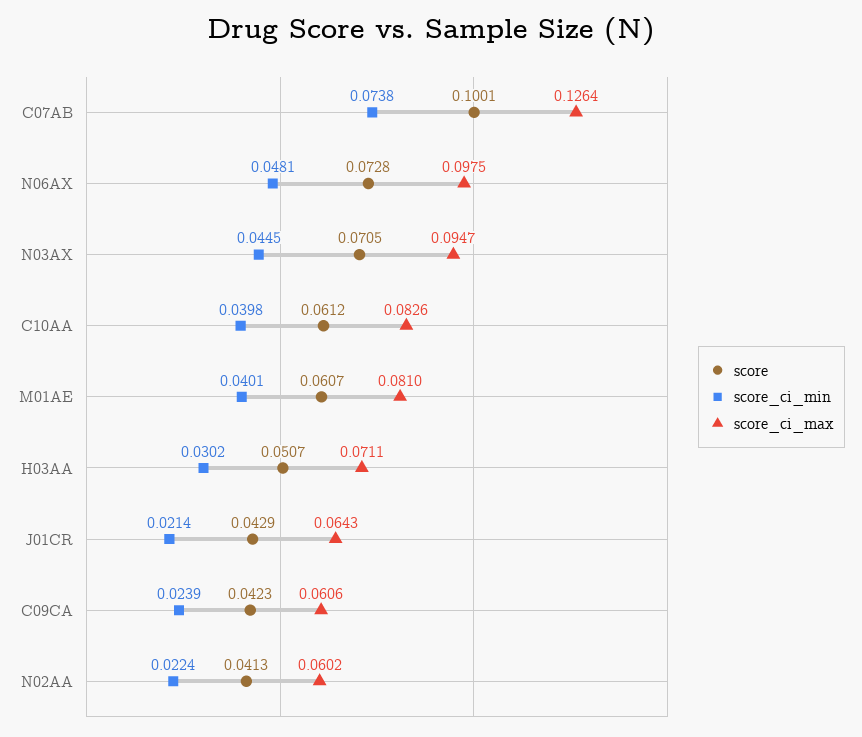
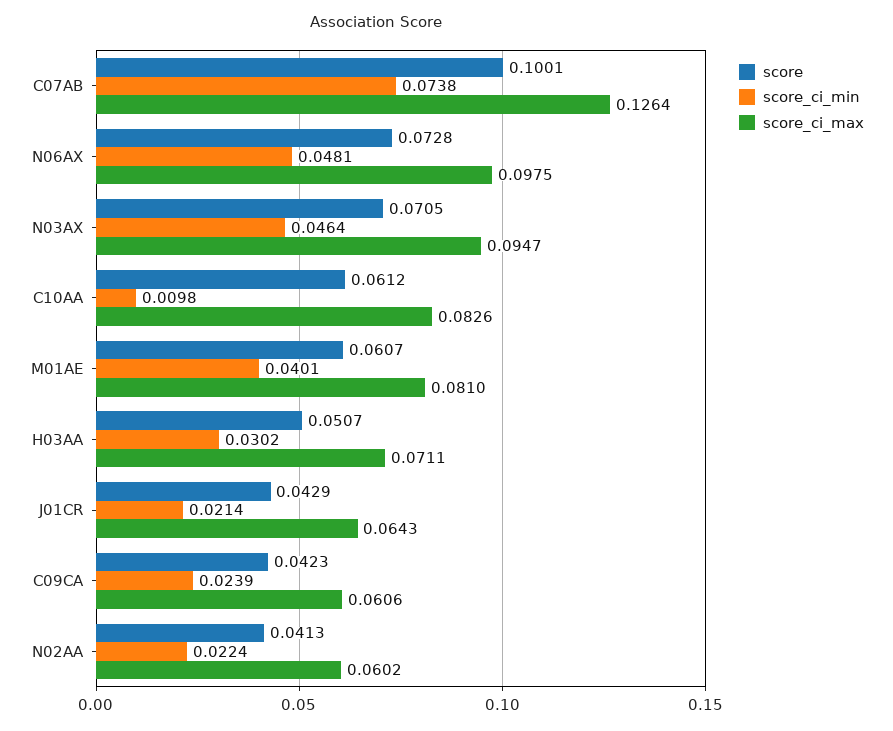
  {
    "score": {
      "C07AB": 0.1001,
      "N06AX": 0.0728,
      "N03AX": 0.0705,
      "C10AA": 0.0612,
      "M01AE": 0.0607,
      "H03AA": 0.0507,
      "J01CR": 0.0429,
      "C09CA": 0.0423,
      "N02AA": 0.0413
    },
    "score_ci_min": {
      "C07AB": 0.0738,
      "N06AX": 0.0481,
-     "N03AX": 0.0445,
+     "N03AX": 0.0464,
-     "C10AA": 0.0398,
+     "C10AA": 0.0098,
      "M01AE": 0.0401,
      "H03AA": 0.0302,
      "J01CR": 0.0214,
      "C09CA": 0.0239,
      "N02AA": 0.0224
    },
    "score_ci_max": {
      "C07AB": 0.1264,
      "N06AX": 0.0975,
      "N03AX": 0.0947,
      "C10AA": 0.0826,
      "M01AE": 0.081,
      "H03AA": 0.0711,
      "J01CR": 0.0643,
      "C09CA": 0.0606,
      "N02AA": 0.0602
    }
  }

